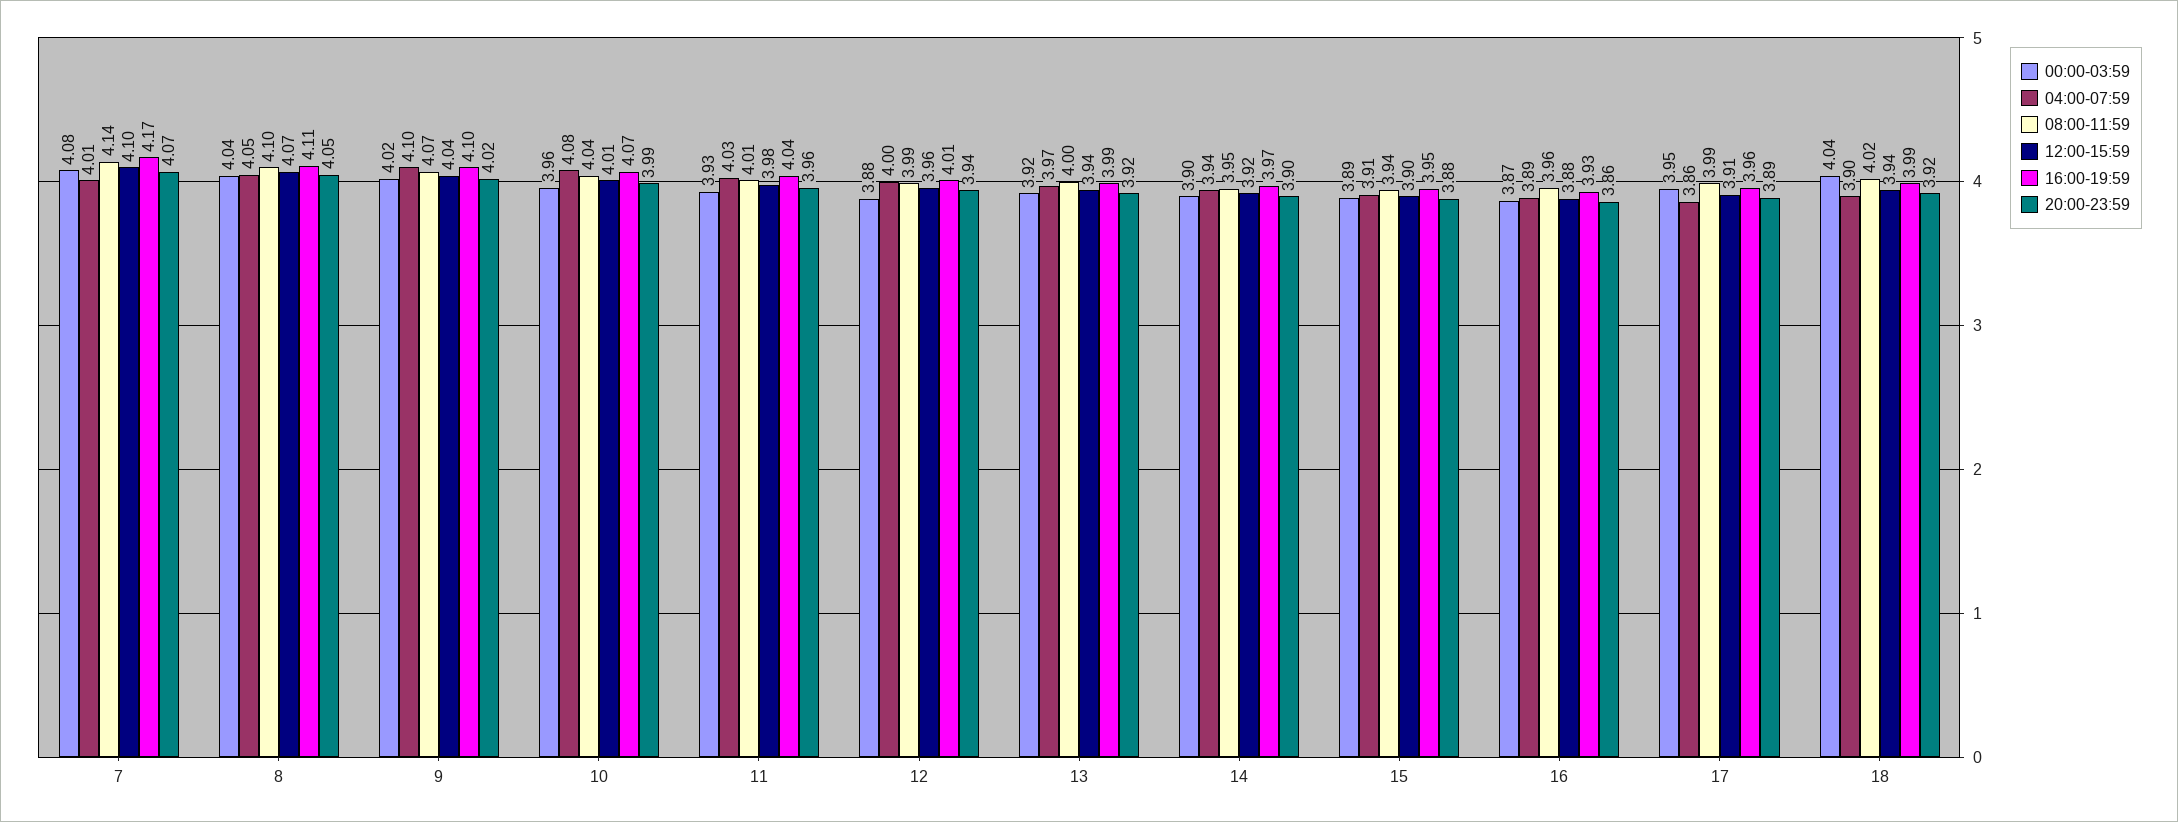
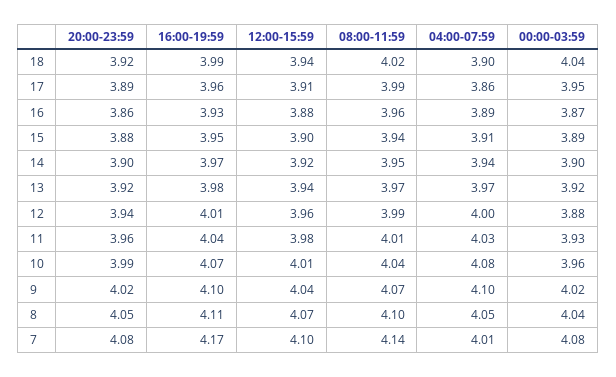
  {
    "00:00-03:59": {
      "7": 4.08,
      "8": 4.04,
      "9": 4.02,
      "10": 3.96,
      "11": 3.93,
      "12": 3.88,
      "13": 3.92,
      "14": 3.9,
      "15": 3.89,
      "16": 3.87,
      "17": 3.95,
      "18": 4.04
    },
    "04:00-07:59": {
      "7": 4.01,
      "8": 4.05,
      "9": 4.1,
      "10": 4.08,
      "11": 4.03,
      "12": 4,
      "13": 3.97,
      "14": 3.94,
      "15": 3.91,
      "16": 3.89,
      "17": 3.86,
      "18": 3.9
    },
    "08:00-11:59": {
      "7": 4.14,
      "8": 4.1,
      "9": 4.07,
      "10": 4.04,
      "11": 4.01,
      "12": 3.99,
-     "13": 4,
+     "13": 3.97,
      "14": 3.95,
      "15": 3.94,
      "16": 3.96,
      "17": 3.99,
      "18": 4.02
    },
    "12:00-15:59": {
      "7": 4.1,
      "8": 4.07,
      "9": 4.04,
      "10": 4.01,
      "11": 3.98,
      "12": 3.96,
      "13": 3.94,
      "14": 3.92,
      "15": 3.9,
      "16": 3.88,
      "17": 3.91,
      "18": 3.94
    },
    "16:00-19:59": {
      "7": 4.17,
      "8": 4.11,
      "9": 4.1,
      "10": 4.07,
      "11": 4.04,
      "12": 4.01,
-     "13": 3.99,
+     "13": 3.98,
      "14": 3.97,
      "15": 3.95,
      "16": 3.93,
      "17": 3.96,
      "18": 3.99
    },
    "20:00-23:59": {
-     "7": 4.07,
+     "7": 4.08,
      "8": 4.05,
      "9": 4.02,
      "10": 3.99,
      "11": 3.96,
      "12": 3.94,
      "13": 3.92,
      "14": 3.9,
      "15": 3.88,
      "16": 3.86,
      "17": 3.89,
      "18": 3.92
    }
  }

